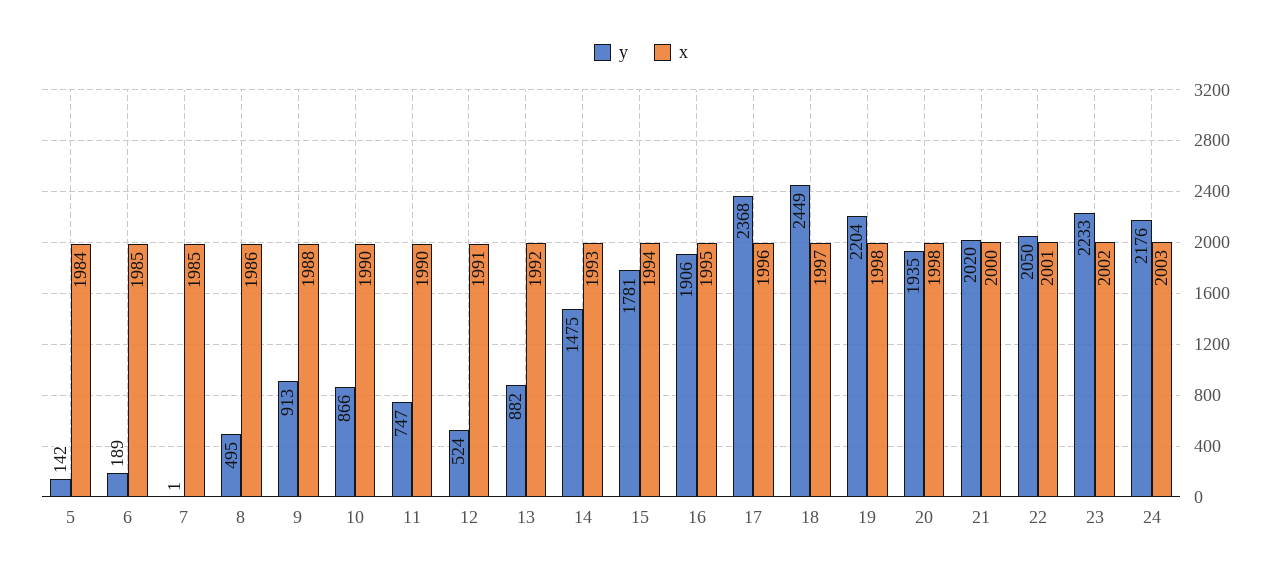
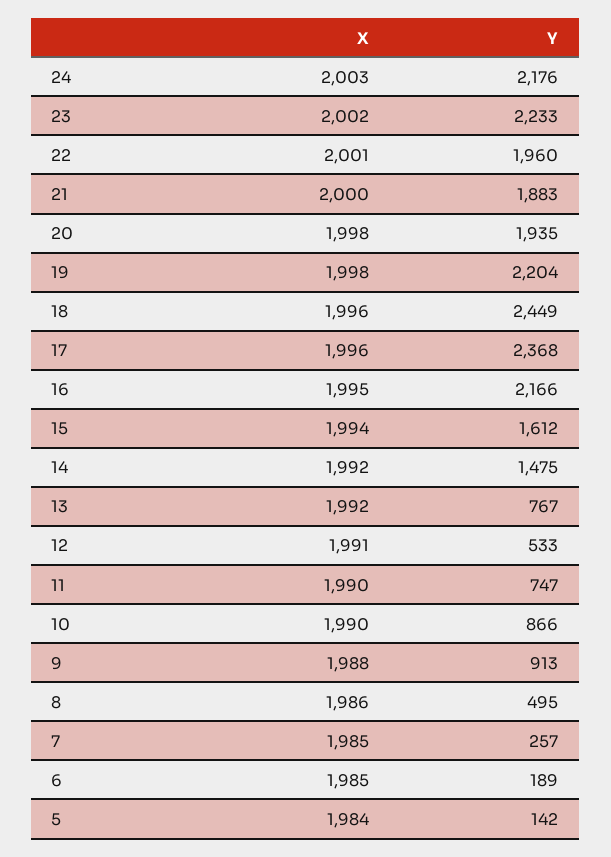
  {
    "y": {
      "5": 142,
      "6": 189,
-     "7": 1,
+     "7": 257,
      "8": 495,
      "9": 913,
      "10": 866,
      "11": 747,
-     "12": 524,
+     "12": 533,
-     "13": 882,
+     "13": 767,
      "14": 1475,
-     "15": 1781,
+     "15": 1612,
-     "16": 1906,
+     "16": 2166,
      "17": 2368,
      "18": 2449,
      "19": 2204,
      "20": 1935,
-     "21": 2020,
+     "21": 1883,
-     "22": 2050,
+     "22": 1960,
      "23": 2233,
      "24": 2176
    },
    "x": {
      "5": 1984,
      "6": 1985,
      "7": 1985,
      "8": 1986,
      "9": 1988,
      "10": 1990,
      "11": 1990,
      "12": 1991,
      "13": 1992,
-     "14": 1993,
+     "14": 1992,
      "15": 1994,
      "16": 1995,
      "17": 1996,
-     "18": 1997,
+     "18": 1996,
      "19": 1998,
      "20": 1998,
      "21": 2000,
      "22": 2001,
      "23": 2002,
      "24": 2003
    }
  }

